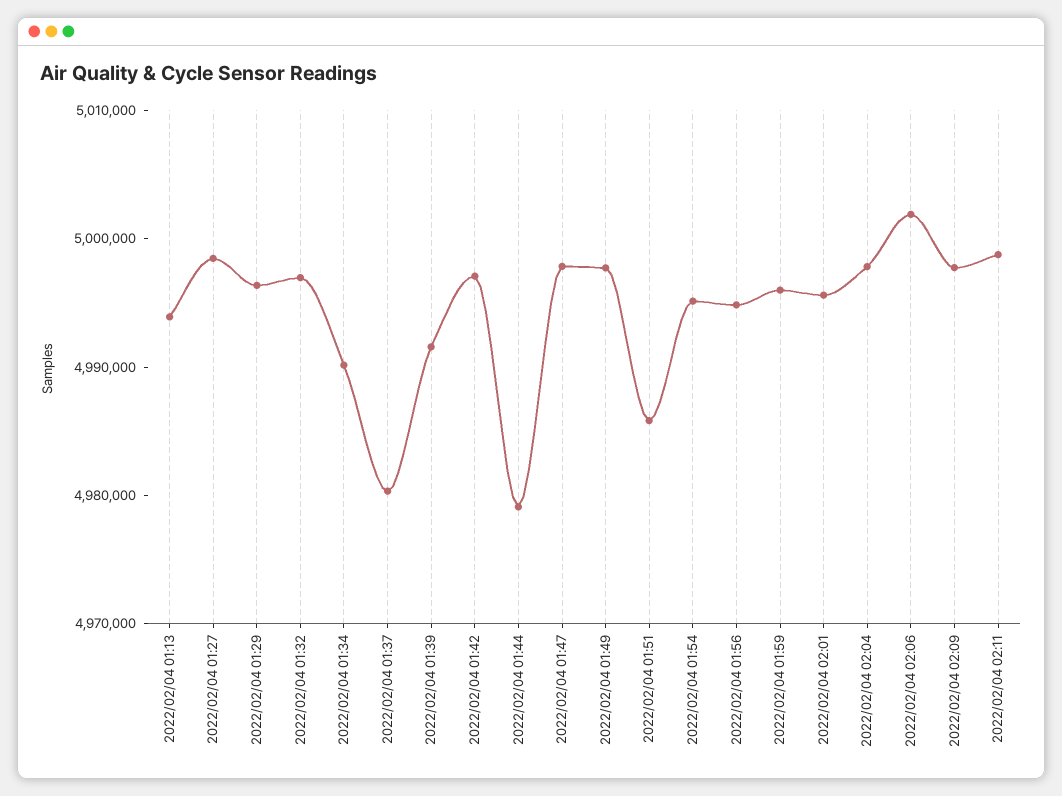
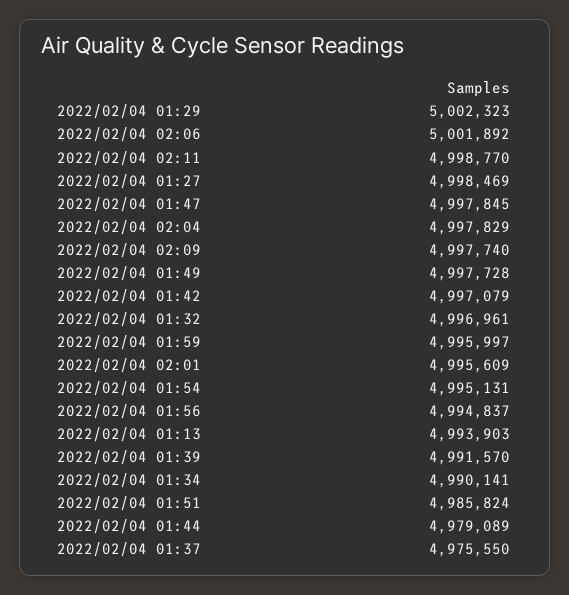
  {
    "2022/02/04 01:13": 4993903,
    "2022/02/04 01:27": 4998469,
-   "2022/02/04 01:29": 4996000,
+   "2022/02/04 01:29": 5002323,
    "2022/02/04 01:32": 4996961,
    "2022/02/04 01:34": 4990141,
-   "2022/02/04 01:37": 4980000,
+   "2022/02/04 01:37": 4975550,
    "2022/02/04 01:39": 4991570,
    "2022/02/04 01:42": 4997079,
    "2022/02/04 01:44": 4979089,
    "2022/02/04 01:47": 4997845,
    "2022/02/04 01:49": 4997728,
    "2022/02/04 01:51": 4985824,
    "2022/02/04 01:54": 4995131,
    "2022/02/04 01:56": 4994837,
    "2022/02/04 01:59": 4995997,
    "2022/02/04 02:01": 4995609,
    "2022/02/04 02:04": 4997829,
    "2022/02/04 02:06": 5001892,
    "2022/02/04 02:09": 4997740,
    "2022/02/04 02:11": 4998770
  }

